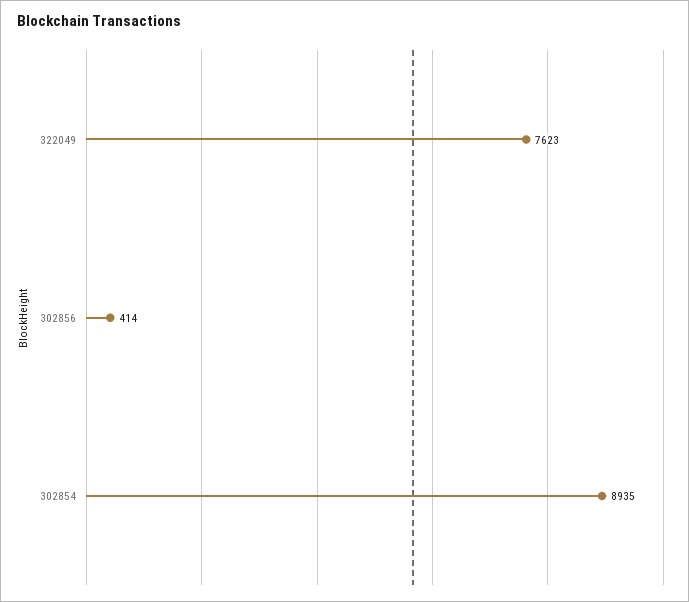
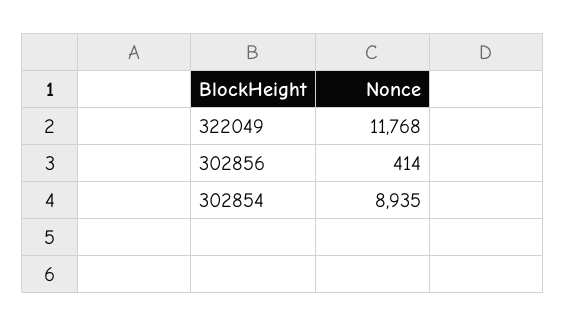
  {
-   "322049": 7623,
+   "322049": 11768,
    "302856": 414,
    "302854": 8935
  }

